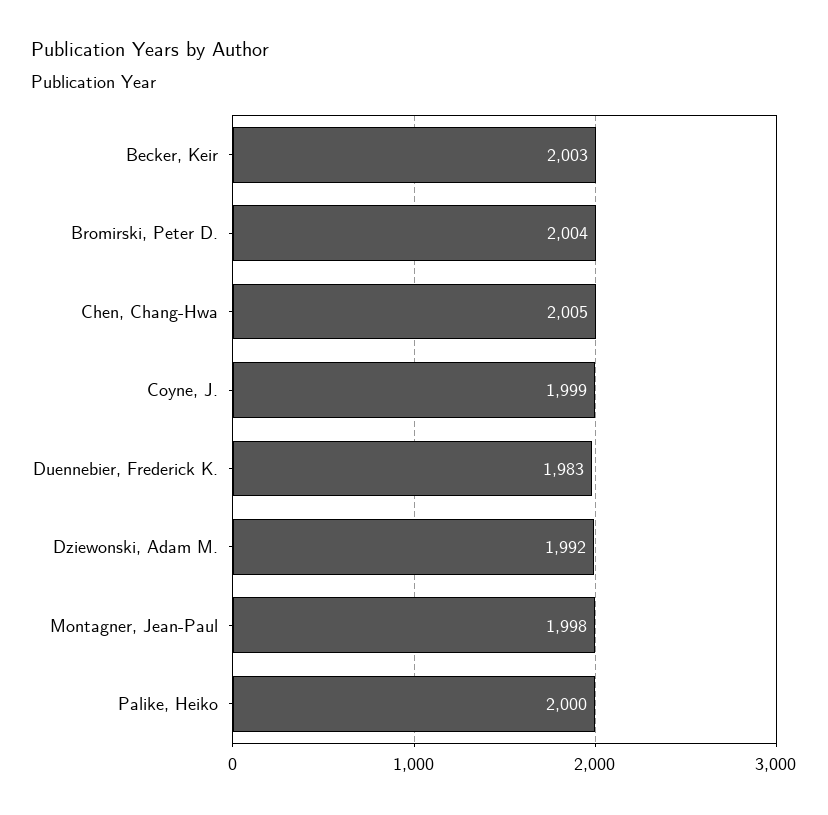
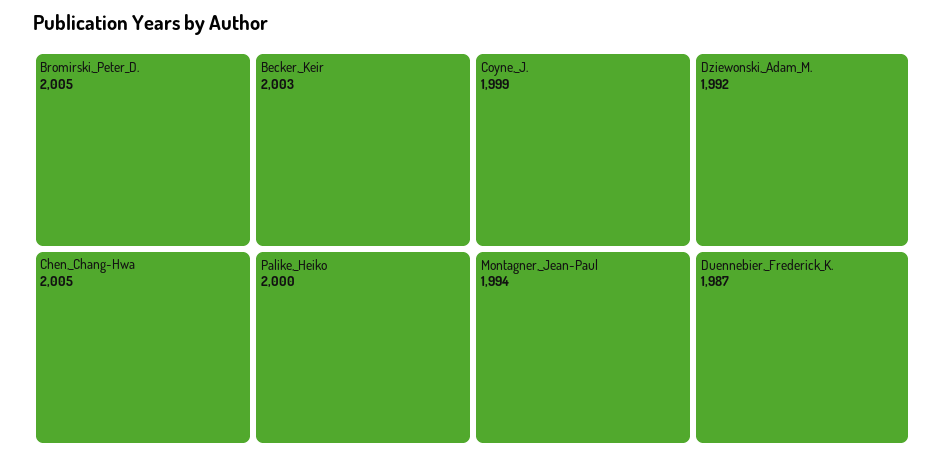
  {
    "Becker, Keir": 2003,
-   "Bromirski, Peter D.": 2004,
+   "Bromirski, Peter D.": 2005,
    "Chen, Chang-Hwa": 2005,
    "Coyne, J.": 1999,
-   "Duennebier, Frederick K.": 1983,
+   "Duennebier, Frederick K.": 1987,
    "Dziewonski, Adam M.": 1992,
-   "Montagner, Jean-Paul": 1998,
+   "Montagner, Jean-Paul": 1994,
    "Palike, Heiko": 2000
  }

